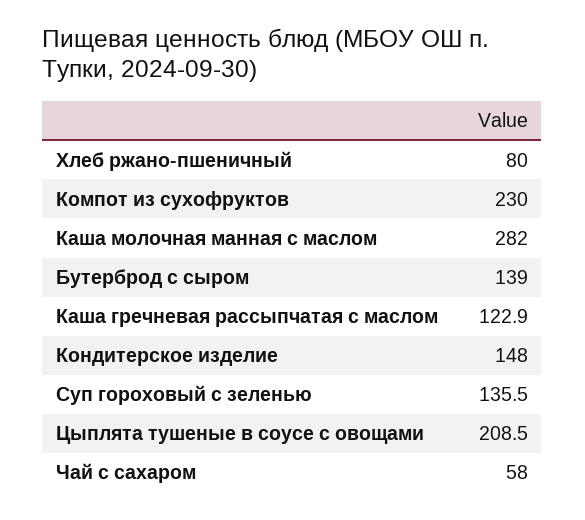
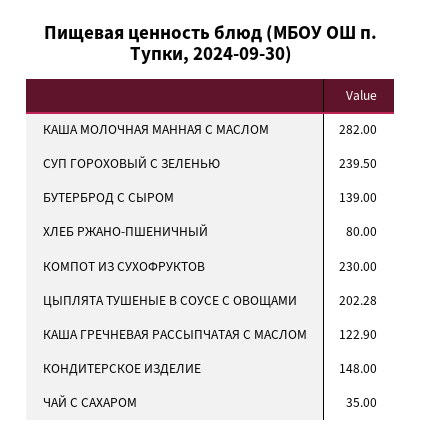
  {
    "Хлеб ржано-пшеничный": 80,
    "Компот из сухофруктов": 230,
    "Каша молочная манная с маслом": 282,
    "Бутерброд с сыром": 139,
    "Каша гречневая рассыпчатая с маслом": 122.9,
    "Кондитерское изделие": 148,
-   "Суп гороховый с зеленью": 135.5,
+   "Суп гороховый с зеленью": 239.5,
-   "Цыплята тушеные в соусе с овощами": 208.5,
+   "Цыплята тушеные в соусе с овощами": 202.28,
-   "Чай с сахаром": 58
+   "Чай с сахаром": 35
  }

